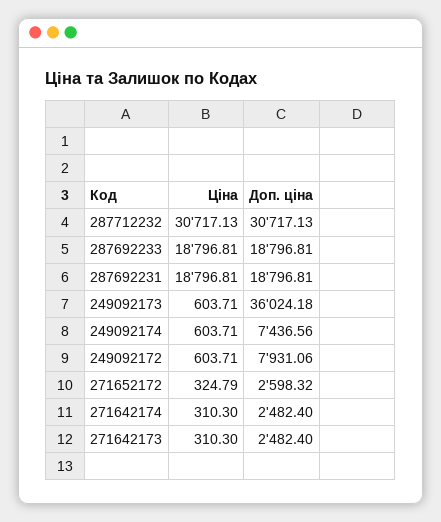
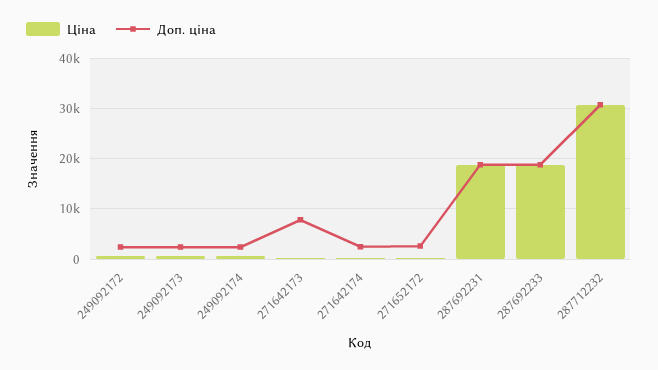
  {
    "Ціна": {
      "287712232": 30717.13,
      "287692233": 18796.81,
      "287692231": 18796.81,
      "249092173": 603.71,
      "249092174": 603.71,
      "249092172": 603.71,
      "271652172": 324.79,
      "271642174": 310.3,
      "271642173": 310.3
    },
    "Доп. ціна": {
      "287712232": 30717.13,
      "287692233": 18796.81,
      "287692231": 18796.81,
-     "249092173": 36024.18,
+     "249092173": 2000,
-     "249092174": 7436.56,
+     "249092174": 2000,
-     "249092172": 7931.06,
+     "249092172": 2000,
      "271652172": 2598.32,
      "271642174": 2482.4,
-     "271642173": 2482.4
+     "271642173": 8000
    }
  }

